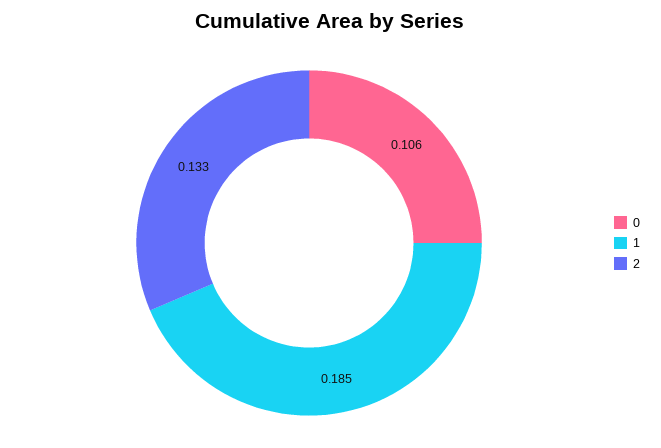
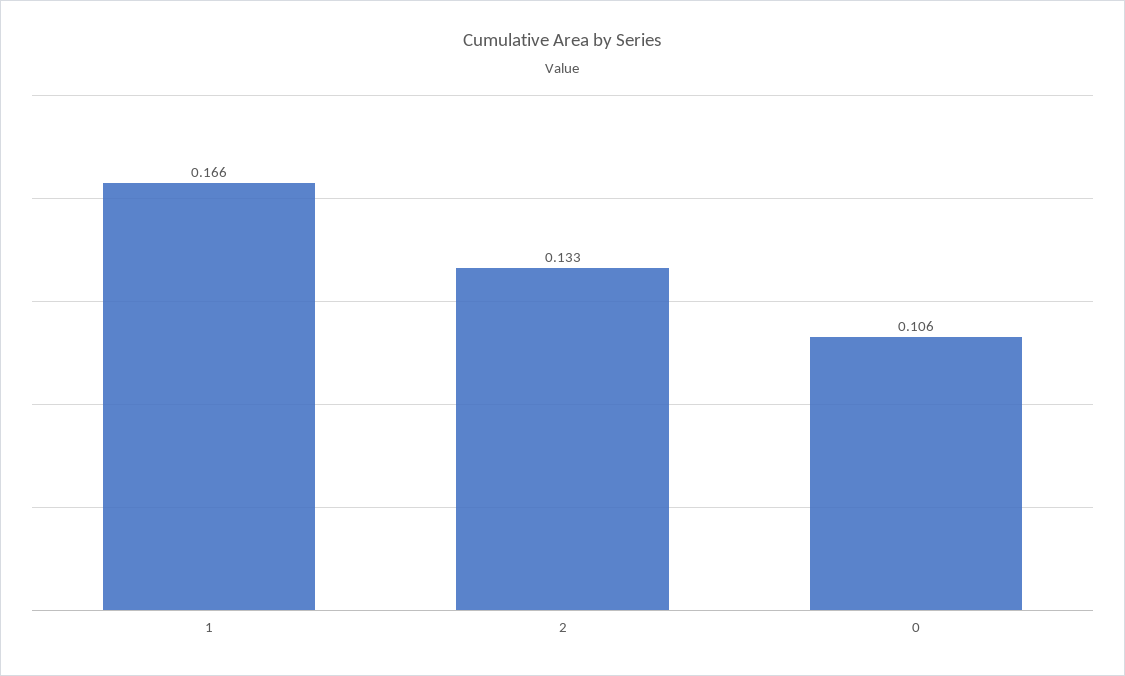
  {
    "0": 0.106,
-   "1": 0.185,
+   "1": 0.166,
    "2": 0.133
  }

